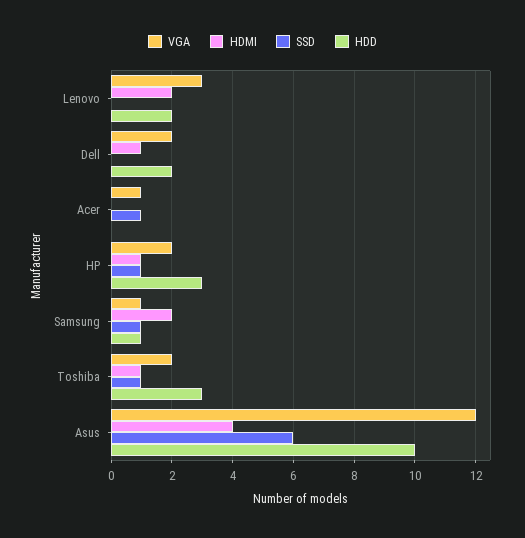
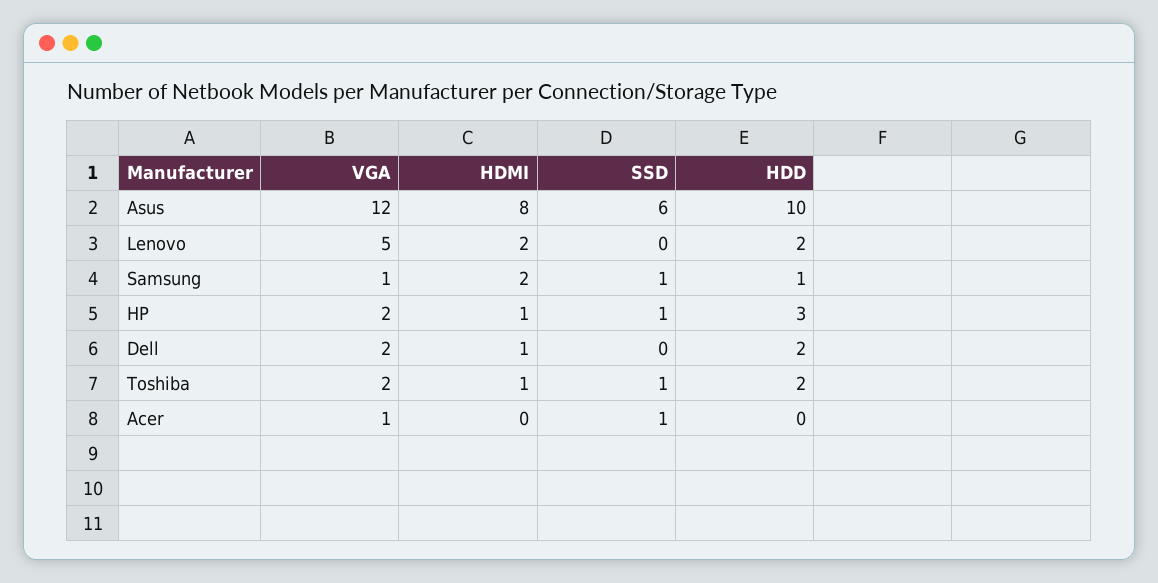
  {
    "VGA": {
-     "Lenovo": 3,
+     "Lenovo": 5,
      "Dell": 2,
      "Acer": 1,
      "HP": 2,
      "Samsung": 1,
      "Toshiba": 2,
      "Asus": 12
    },
    "HDMI": {
      "Lenovo": 2,
      "Dell": 1,
      "Acer": 0,
      "HP": 1,
      "Samsung": 2,
      "Toshiba": 1,
-     "Asus": 4
+     "Asus": 8
    },
    "SSD": {
      "Lenovo": 0,
      "Dell": 0,
      "Acer": 1,
      "HP": 1,
      "Samsung": 1,
      "Toshiba": 1,
      "Asus": 6
    },
    "HDD": {
      "Lenovo": 2,
      "Dell": 2,
      "Acer": 0,
      "HP": 3,
      "Samsung": 1,
-     "Toshiba": 3,
+     "Toshiba": 2,
      "Asus": 10
    }
  }

